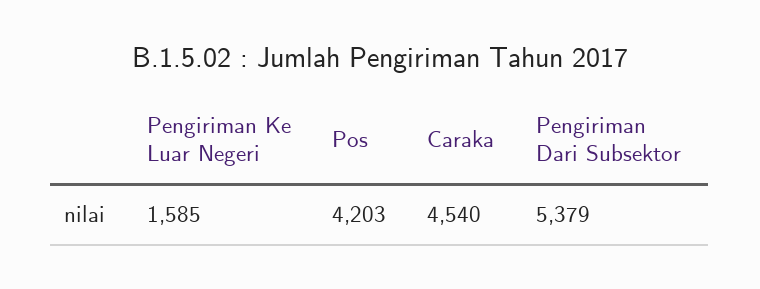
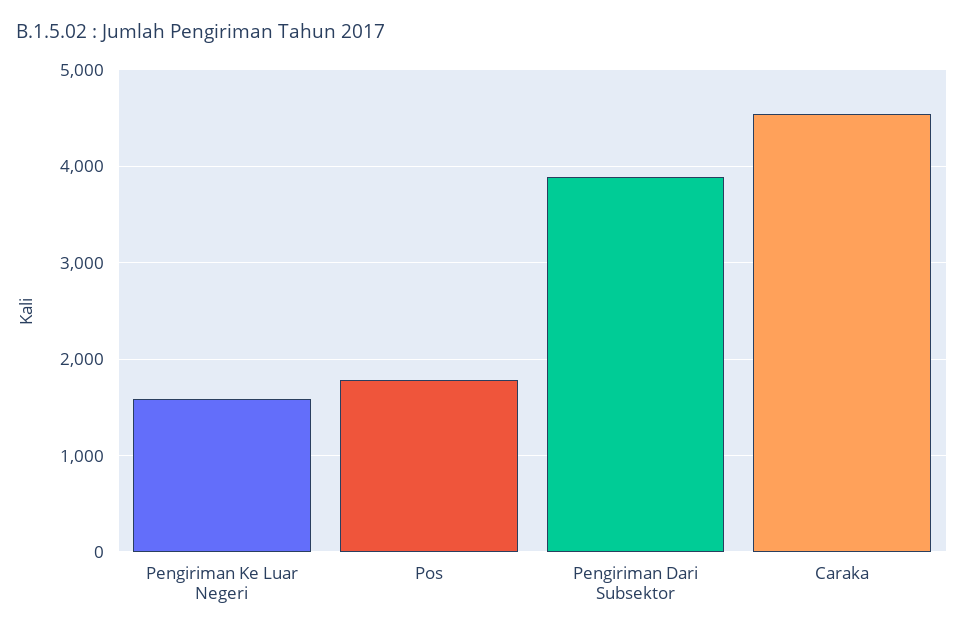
  {
    "Pengiriman Ke Luar Negeri": 1585,
-   "Pos": 4203,
+   "Pos": 1800,
    "Caraka": 4540,
-   "Pengiriman Dari Subsektor": 5379
+   "Pengiriman Dari Subsektor": 3900
  }

